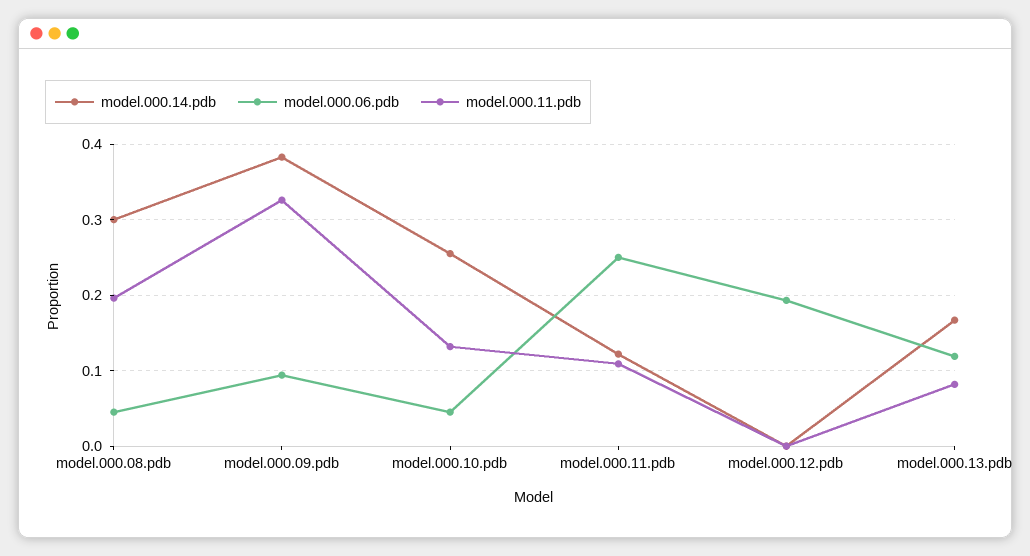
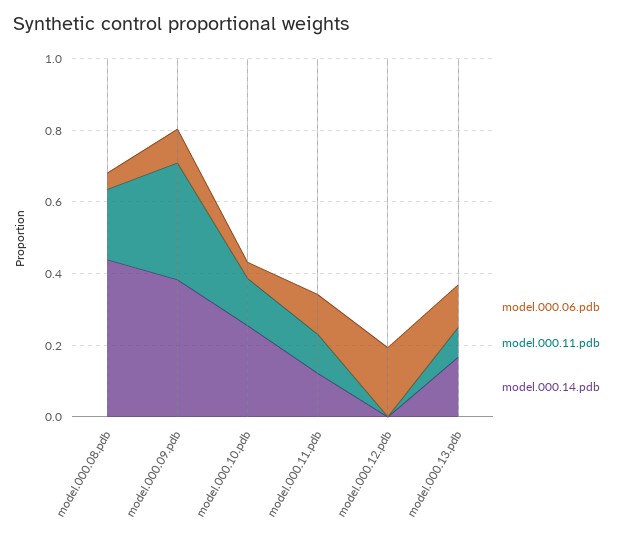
  {
    "model.000.14.pdb": {
-     "model.000.08.pdb": 0.3,
+     "model.000.08.pdb": 0.45,
      "model.000.09.pdb": 0.38,
      "model.000.10.pdb": 0.26,
      "model.000.11.pdb": 0.12,
      "model.000.12.pdb": 0,
      "model.000.13.pdb": 0.17
    },
    "model.000.06.pdb": {
      "model.000.08.pdb": 0.05,
      "model.000.09.pdb": 0.09,
      "model.000.10.pdb": 0.05,
-     "model.000.11.pdb": 0.25,
+     "model.000.11.pdb": 0.1,
      "model.000.12.pdb": 0.19,
      "model.000.13.pdb": 0.12
    },
    "model.000.11.pdb": {
      "model.000.08.pdb": 0.2,
      "model.000.09.pdb": 0.33,
      "model.000.10.pdb": 0.13,
      "model.000.11.pdb": 0.11,
      "model.000.12.pdb": 0,
      "model.000.13.pdb": 0.08
    }
  }

